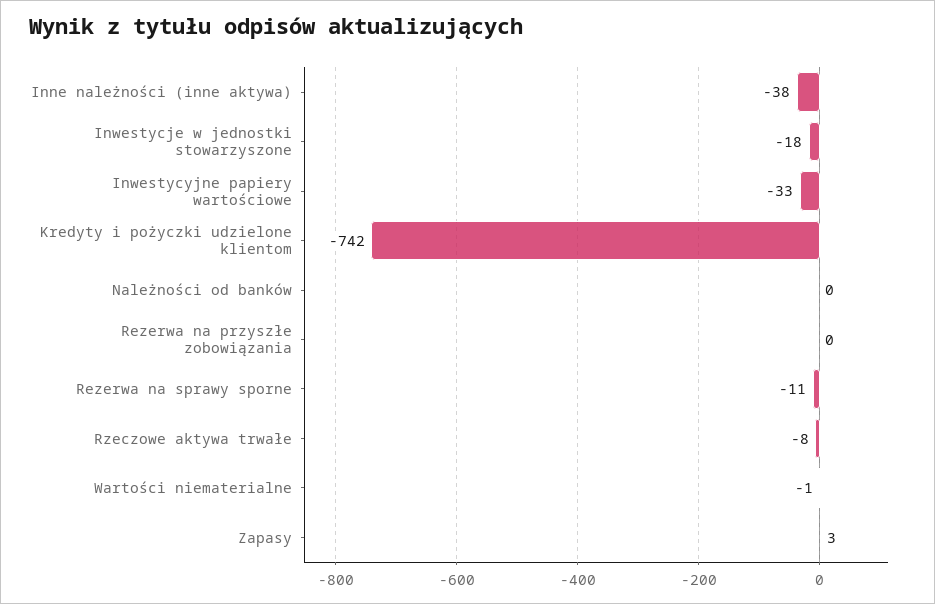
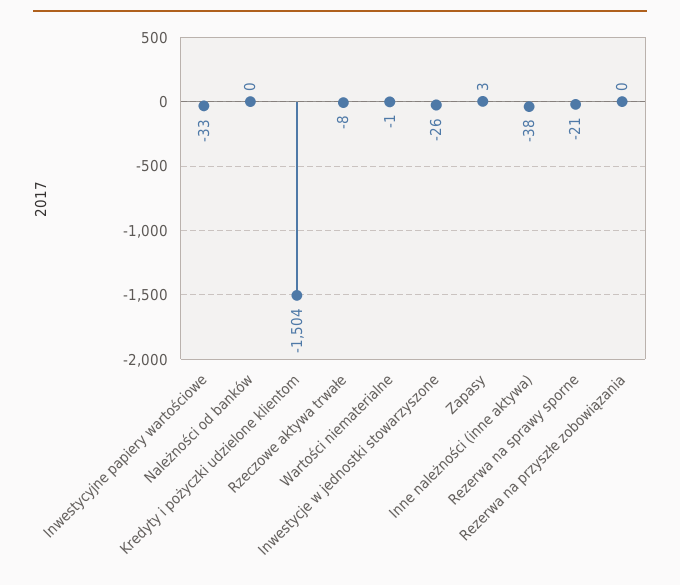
  {
    "Inne należności (inne aktywa)": -38,
-   "Inwestycje w jednostki stowarzyszone": -18,
+   "Inwestycje w jednostki stowarzyszone": -26,
    "Inwestycyjne papiery wartościowe": -33,
-   "Kredyty i pożyczki udzielone klientom": -742,
+   "Kredyty i pożyczki udzielone klientom": -1504,
    "Należności od banków": 0,
    "Rezerwa na przyszłe zobowiązania": 0,
-   "Rezerwa na sprawy sporne": -11,
+   "Rezerwa na sprawy sporne": -21,
    "Rzeczowe aktywa trwałe": -8,
    "Wartości niematerialne": -1,
    "Zapasy": 3
  }

